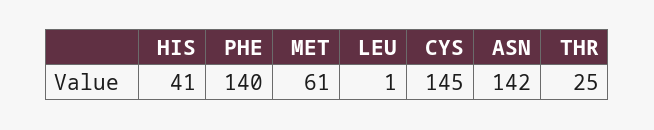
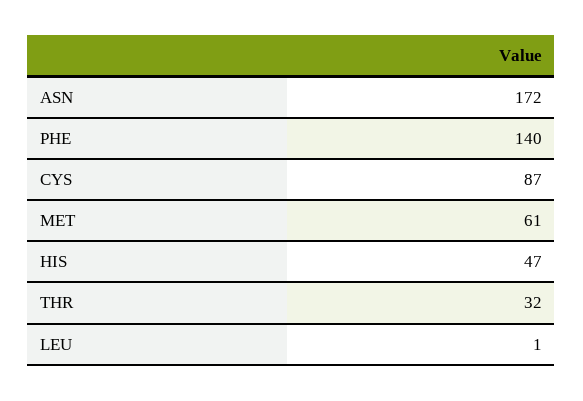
  {
-   "HIS": 41,
+   "HIS": 47,
    "PHE": 140,
    "MET": 61,
    "LEU": 1,
-   "CYS": 145,
+   "CYS": 87,
-   "ASN": 142,
+   "ASN": 172,
-   "THR": 25
+   "THR": 32
  }

